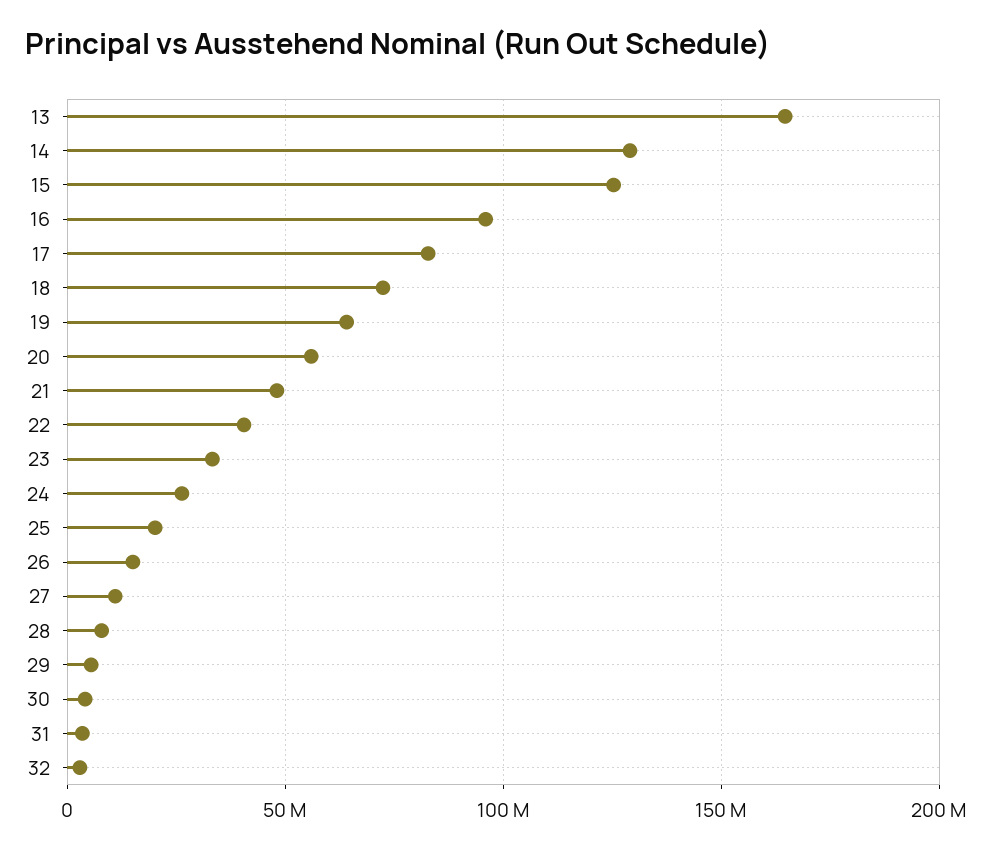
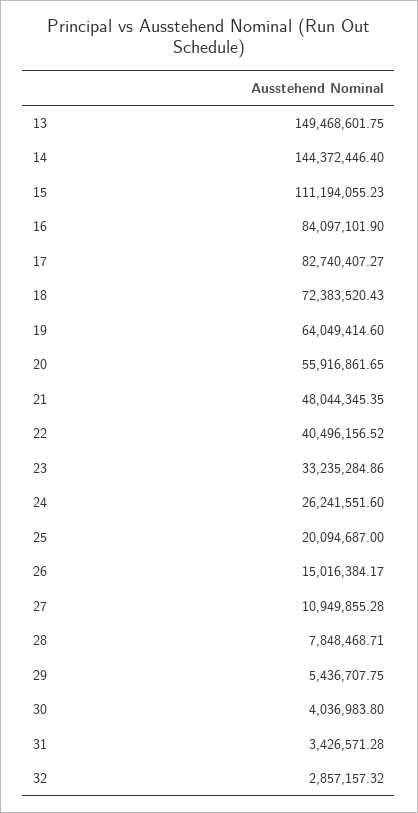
  {
-   "13": 165000000,
+   "13": 149468601.75,
-   "14": 130000000,
+   "14": 144372446.4,
-   "15": 125000000,
+   "15": 111194055.23,
-   "16": 95000000,
+   "16": 84097101.9,
    "17": 82740407.27,
    "18": 72383520.43,
    "19": 64049414.6,
    "20": 55916861.65,
    "21": 48044345.35,
    "22": 40496156.52,
    "23": 33235284.86,
    "24": 26241551.6,
    "25": 20094687,
    "26": 15016384.17,
    "27": 10949855.28,
    "28": 7848468.71,
    "29": 5436707.75,
    "30": 4036983.8,
    "31": 3426571.28,
    "32": 2857157.32
  }

